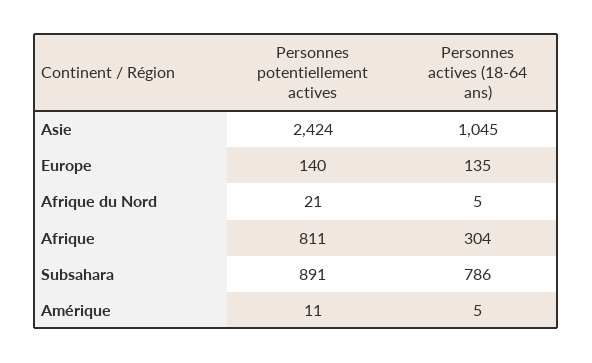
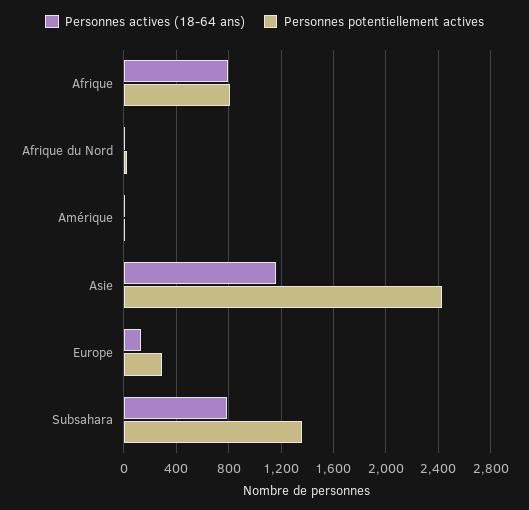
  {
    "Personnes potentiellement actives": {
      "Asie": 2424,
-     "Europe": 140,
+     "Europe": 300,
      "Afrique du Nord": 21,
      "Afrique": 811,
-     "Subsahara": 891,
+     "Subsahara": 1350,
      "Amérique": 11
    },
    "Personnes actives (18-64 ans)": {
-     "Asie": 1045,
+     "Asie": 1150,
      "Europe": 135,
      "Afrique du Nord": 5,
-     "Afrique": 304,
+     "Afrique": 800,
      "Subsahara": 786,
      "Amérique": 5
    }
  }

